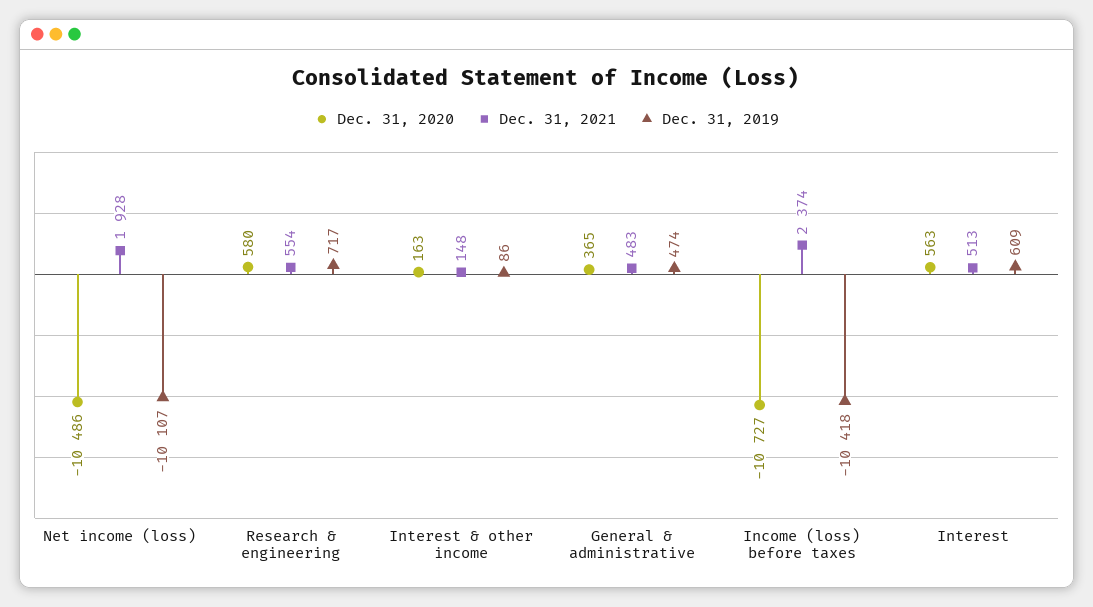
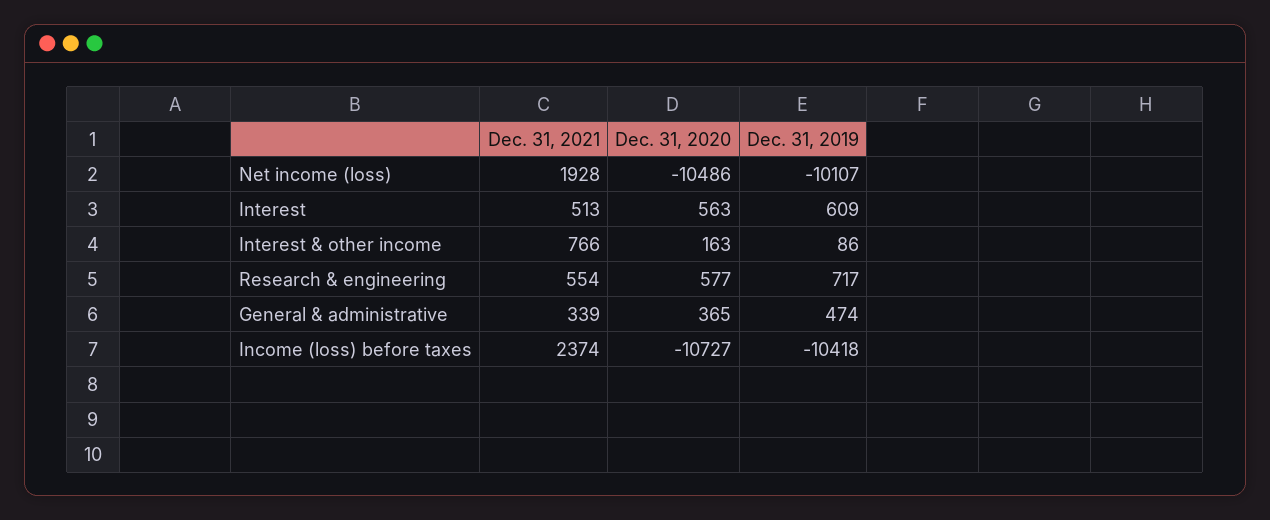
  {
    "Dec. 31, 2020": {
      "Net income (loss)": -10486,
-     "Research & engineering": 580,
+     "Research & engineering": 577,
      "Interest & other income": 163,
      "General & administrative": 365,
      "Income (loss) before taxes": -10727,
      "Interest": 563
    },
    "Dec. 31, 2021": {
      "Net income (loss)": 1928,
      "Research & engineering": 554,
-     "Interest & other income": 148,
+     "Interest & other income": 766,
-     "General & administrative": 483,
+     "General & administrative": 339,
      "Income (loss) before taxes": 2374,
      "Interest": 513
    },
    "Dec. 31, 2019": {
      "Net income (loss)": -10107,
      "Research & engineering": 717,
      "Interest & other income": 86,
      "General & administrative": 474,
      "Income (loss) before taxes": -10418,
      "Interest": 609
    }
  }

